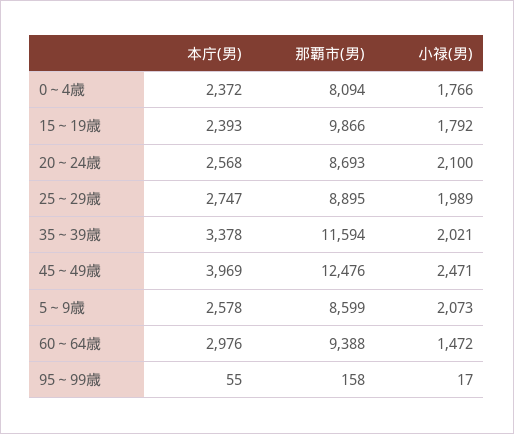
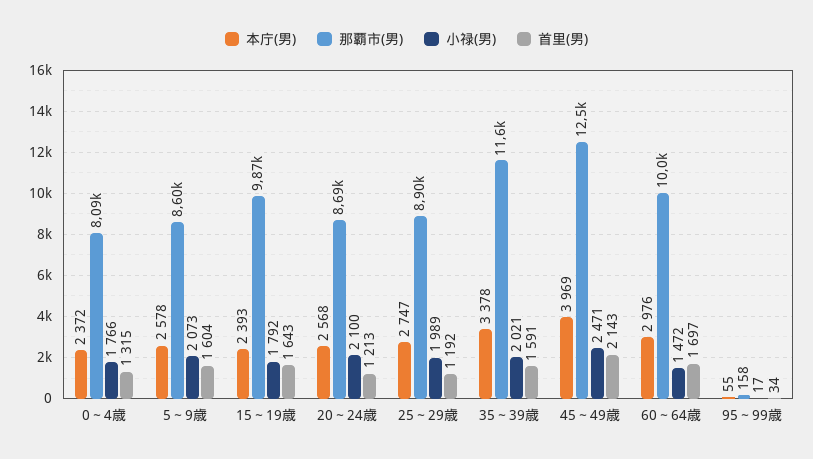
  {
    "本庁(男)": {
      "0～4歳": 2372,
      "15～19歳": 2393,
      "20～24歳": 2568,
      "25～29歳": 2747,
      "35～39歳": 3378,
      "45～49歳": 3969,
      "5～9歳": 2578,
      "60～64歳": 2976,
      "95～99歳": 55
    },
    "那覇市(男)": {
      "0～4歳": 8094,
      "15～19歳": 9866,
      "20～24歳": 8693,
      "25～29歳": 8895,
      "35～39歳": 11594,
      "45～49歳": 12476,
      "5～9歳": 8599,
-     "60～64歳": 9388,
+     "60～64歳": 10000,
      "95～99歳": 158
    },
    "小禄(男)": {
      "0～4歳": 1766,
      "15～19歳": 1792,
      "20～24歳": 2100,
      "25～29歳": 1989,
      "35～39歳": 2021,
      "45～49歳": 2471,
      "5～9歳": 2073,
      "60～64歳": 1472,
      "95～99歳": 17
-   }
+   },
+   "首里(男)": {
+     "0～4歳": 1315,
+     "5～9歳": 1604,
+     "15～19歳": 1643,
+     "20～24歳": 1213,
+     "25～29歳": 1192,
+     "35～39歳": 1591,
+     "45～49歳": 2143,
+     "60～64歳": 1697,
+     "95～99歳": 34
+   }
  }

